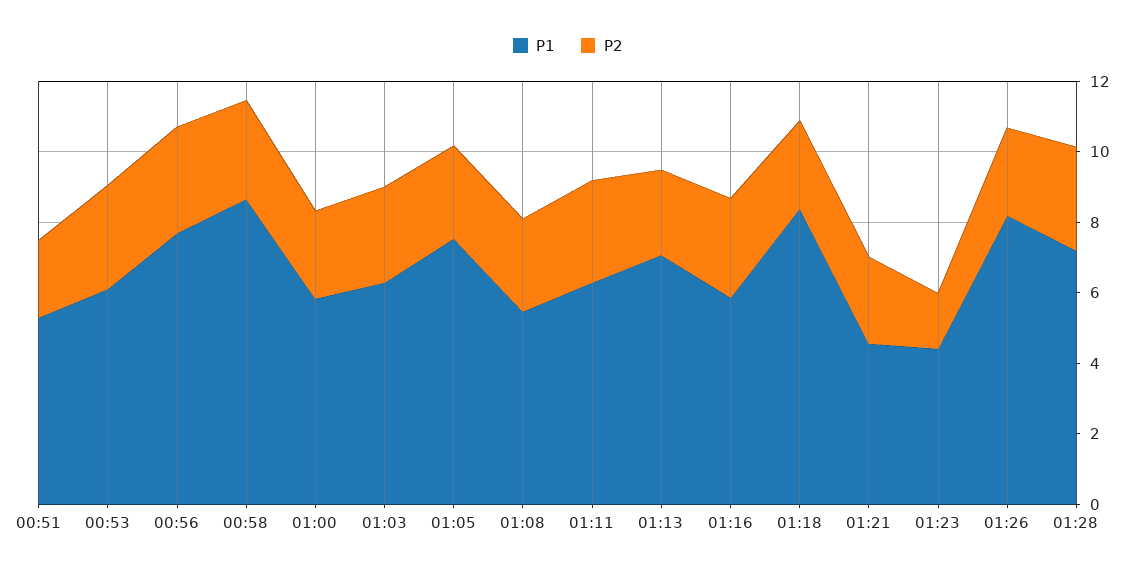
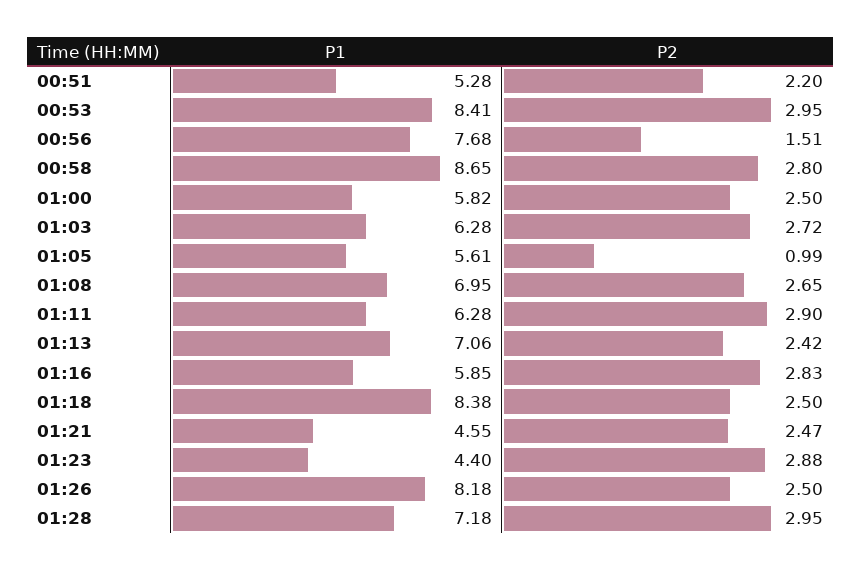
  {
    "P1": {
      "00:51": 5.28,
-     "00:53": 6,
+     "00:53": 8.41,
      "00:56": 7.68,
      "00:58": 8.65,
      "01:00": 5.82,
      "01:03": 6.28,
-     "01:05": 7.5,
+     "01:05": 5.61,
-     "01:08": 5.5,
+     "01:08": 6.95,
      "01:11": 6.28,
      "01:13": 7.06,
      "01:16": 5.85,
      "01:18": 8.38,
      "01:21": 4.55,
      "01:23": 4.4,
      "01:26": 8.18,
      "01:28": 7.18
    },
    "P2": {
      "00:51": 2.2,
      "00:53": 2.95,
-     "00:56": 3,
+     "00:56": 1.51,
      "00:58": 2.8,
      "01:00": 2.5,
      "01:03": 2.72,
-     "01:05": 2.5,
+     "01:05": 0.99,
      "01:08": 2.65,
      "01:11": 2.9,
      "01:13": 2.42,
      "01:16": 2.83,
      "01:18": 2.5,
      "01:21": 2.47,
-     "01:23": 1.5,
+     "01:23": 2.88,
      "01:26": 2.5,
      "01:28": 2.95
    }
  }

